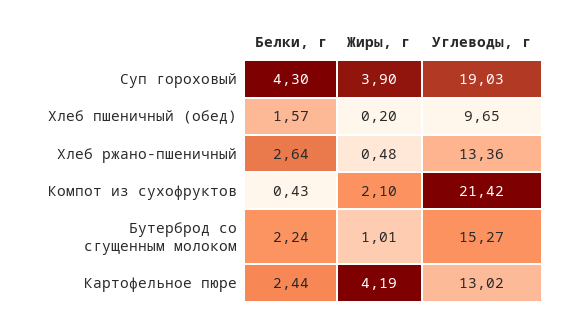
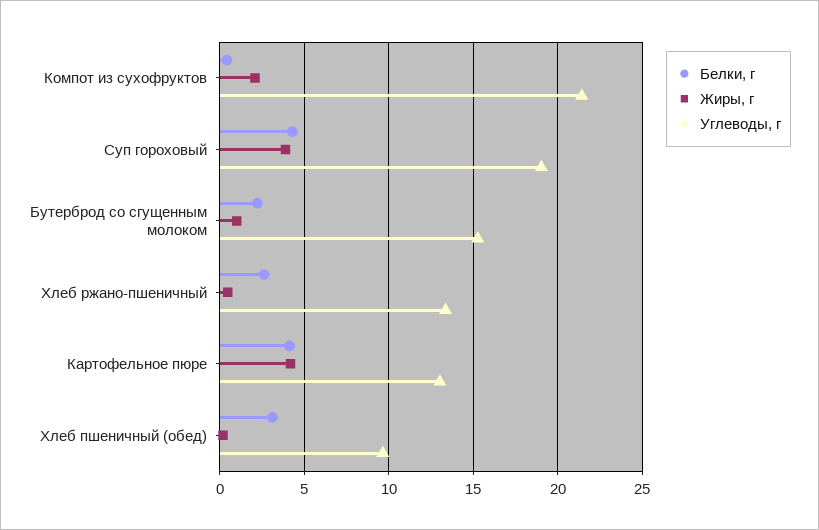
  {
    "Белки, г": {
      "Суп гороховый": 4.3,
-     "Хлеб пшеничный (обед)": 1.57,
+     "Хлеб пшеничный (обед)": 3,
      "Хлеб ржано-пшеничный": 2.64,
      "Компот из сухофруктов": 0.43,
      "Бутерброд со сгущенным молоком": 2.24,
-     "Картофельное пюре": 2.44
+     "Картофельное пюре": 4
    },
    "Жиры, г": {
      "Суп гороховый": 3.9,
      "Хлеб пшеничный (обед)": 0.2,
      "Хлеб ржано-пшеничный": 0.48,
      "Компот из сухофруктов": 2.1,
      "Бутерброд со сгущенным молоком": 1.01,
      "Картофельное пюре": 4.19
    },
    "Углеводы, г": {
      "Суп гороховый": 19.03,
      "Хлеб пшеничный (обед)": 9.65,
      "Хлеб ржано-пшеничный": 13.36,
      "Компот из сухофруктов": 21.42,
      "Бутерброд со сгущенным молоком": 15.27,
      "Картофельное пюре": 13.02
    }
  }

